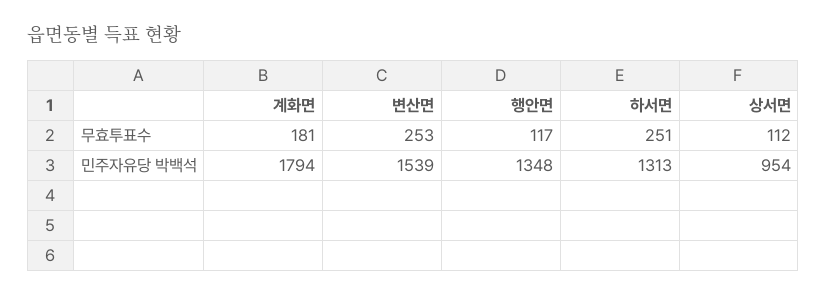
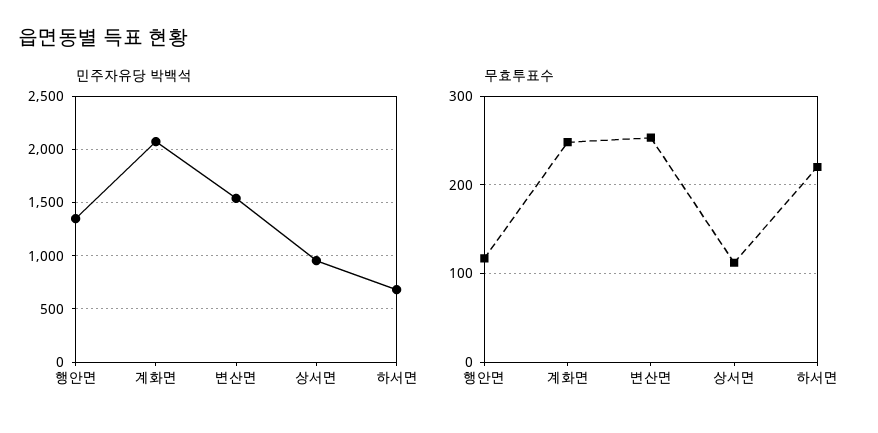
  {
    "무효투표수": {
-     "계화면": 181,
+     "계화면": 250,
      "변산면": 253,
      "행안면": 117,
-     "하서면": 251,
+     "하서면": 220,
      "상서면": 112
    },
    "민주자유당 박백석": {
-     "계화면": 1794,
+     "계화면": 2100,
      "변산면": 1539,
      "행안면": 1348,
-     "하서면": 1313,
+     "하서면": 700,
      "상서면": 954
    }
  }

